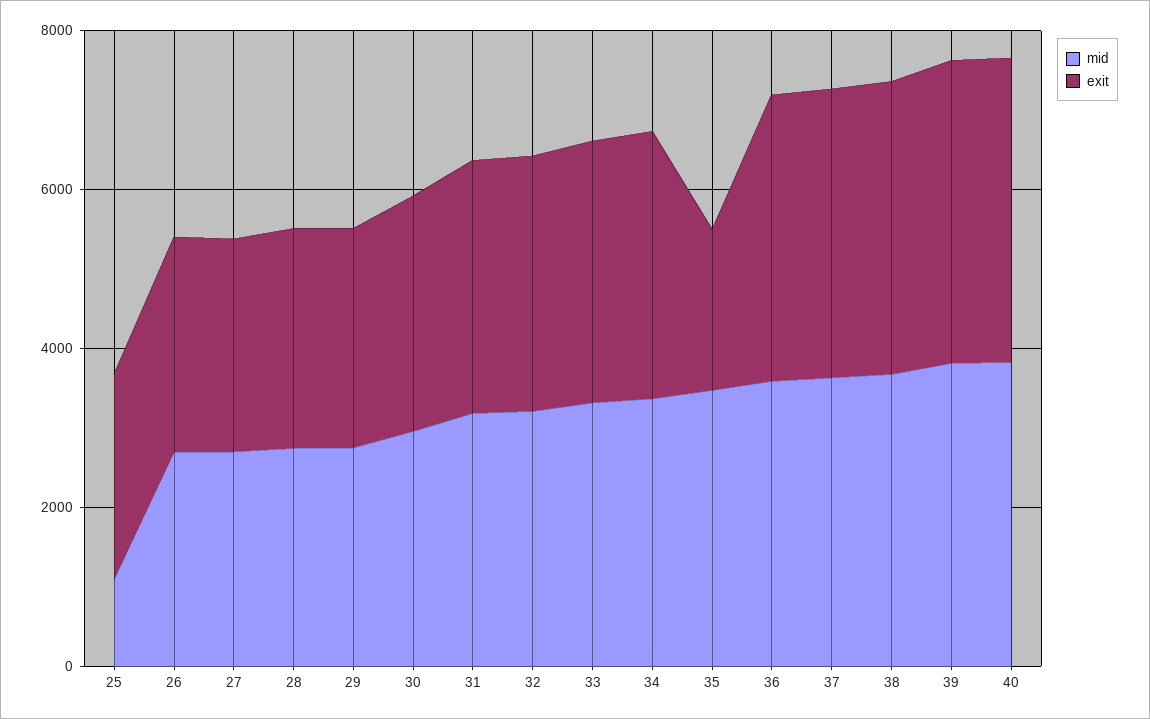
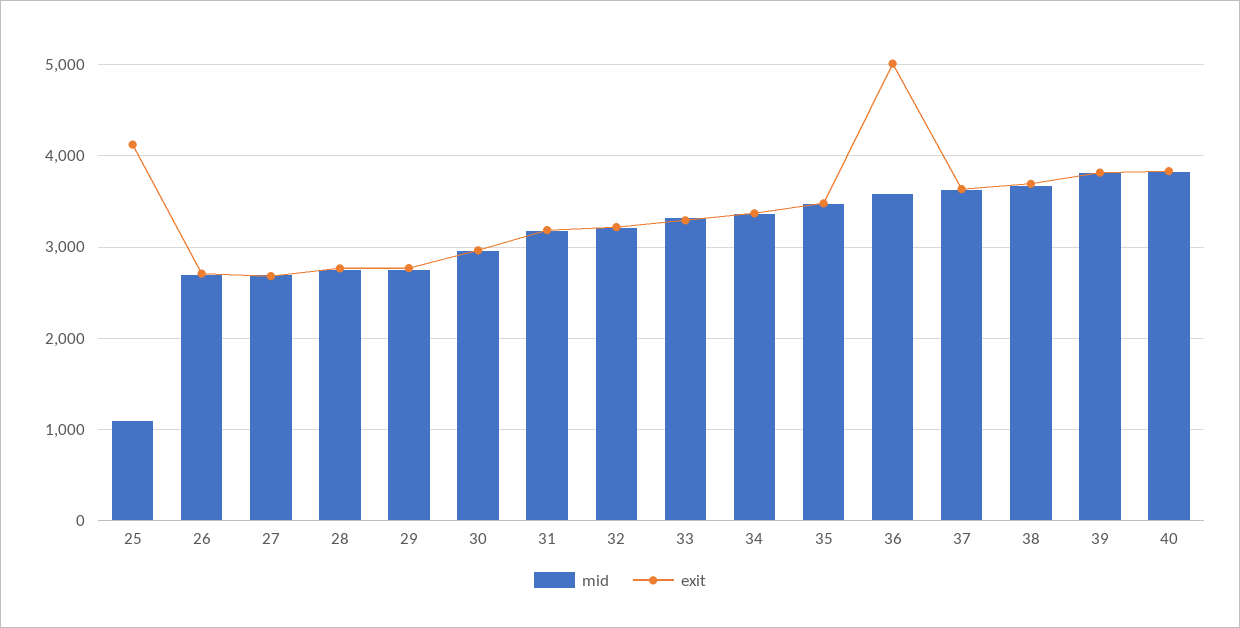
  {
    "mid": {
      "25": 1100,
      "26": 2700,
      "27": 2700,
      "28": 2700,
      "29": 2700,
      "30": 3000,
      "31": 3200,
      "32": 3200,
      "33": 3300,
      "34": 3400,
      "35": 3500,
      "36": 3600,
      "37": 3600,
      "38": 3700,
      "39": 3800,
      "40": 3800
    },
    "exit": {
-     "25": 2500,
+     "25": 4100,
      "26": 2700,
      "27": 2700,
      "28": 2800,
      "29": 2800,
      "30": 3000,
      "31": 3200,
      "32": 3200,
      "33": 3300,
      "34": 3400,
-     "35": 2000,
+     "35": 3500,
-     "36": 3500,
+     "36": 5000,
      "37": 3600,
      "38": 3700,
      "39": 3800,
      "40": 3800
    }
  }

